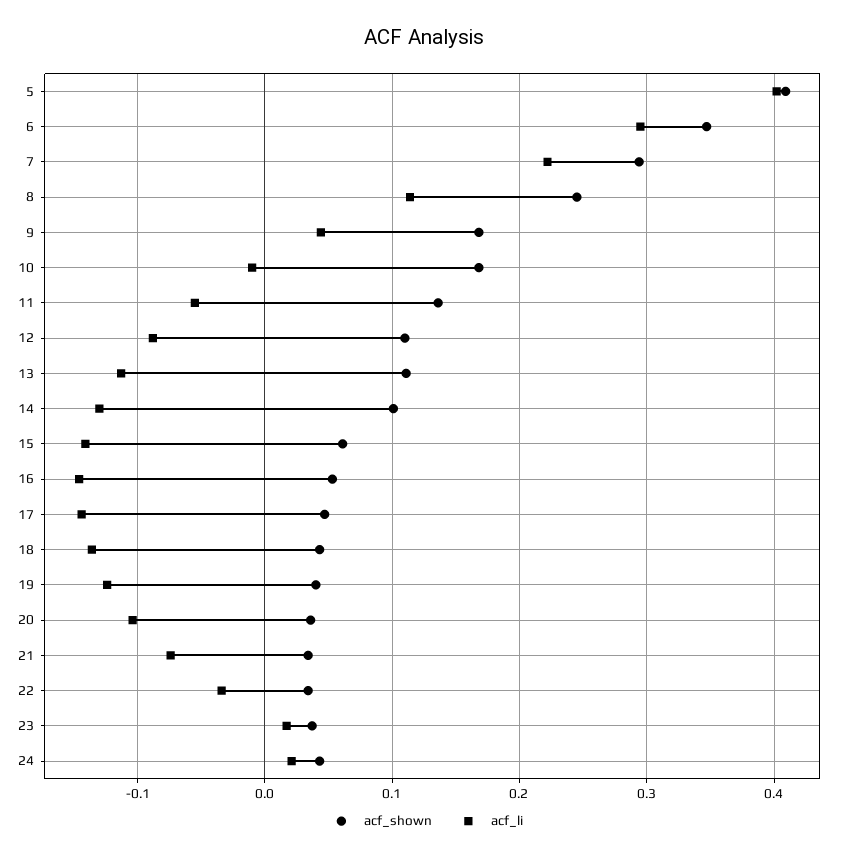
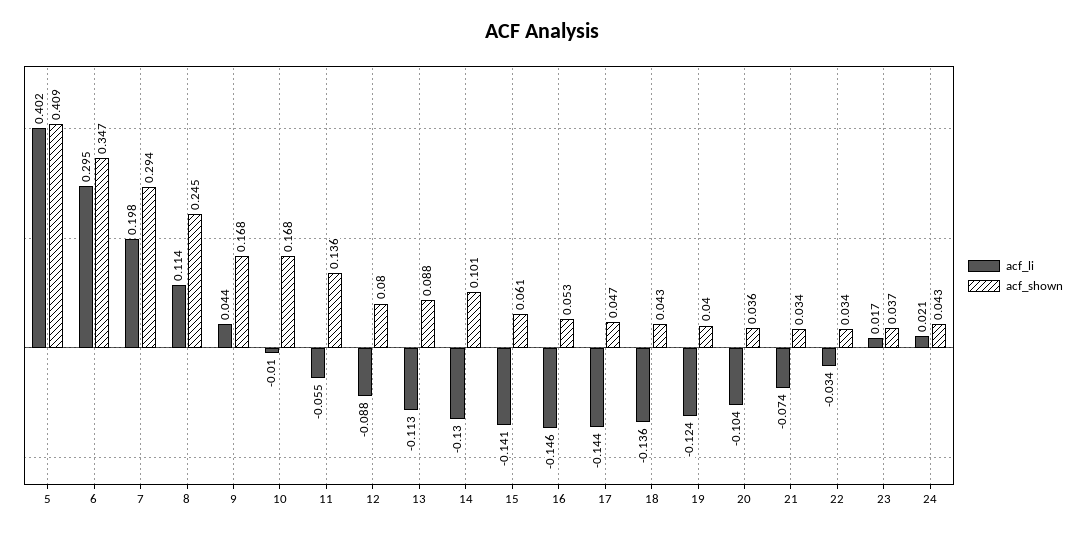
  {
    "acf_shown": {
      "5": 0.409,
      "6": 0.347,
      "7": 0.294,
      "8": 0.245,
      "9": 0.168,
      "10": 0.168,
      "11": 0.136,
-     "12": 0.11,
+     "12": 0.08,
-     "13": 0.11,
+     "13": 0.088,
      "14": 0.101,
      "15": 0.061,
      "16": 0.053,
      "17": 0.047,
      "18": 0.043,
      "19": 0.04,
      "20": 0.036,
      "21": 0.034,
      "22": 0.034,
      "23": 0.037,
      "24": 0.043
    },
    "acf_li": {
      "5": 0.402,
      "6": 0.295,
-     "7": 0.22,
+     "7": 0.198,
      "8": 0.114,
      "9": 0.044,
      "10": -0.01,
      "11": -0.055,
      "12": -0.088,
      "13": -0.113,
      "14": -0.13,
      "15": -0.141,
      "16": -0.146,
      "17": -0.144,
      "18": -0.136,
      "19": -0.124,
      "20": -0.104,
      "21": -0.074,
      "22": -0.034,
      "23": 0.017,
      "24": 0.021
    }
  }

